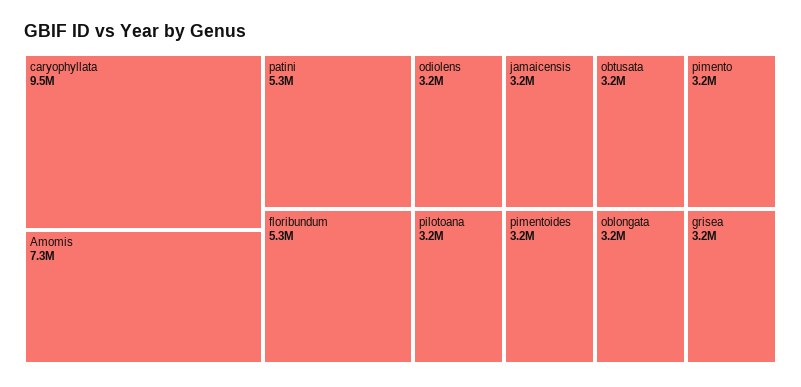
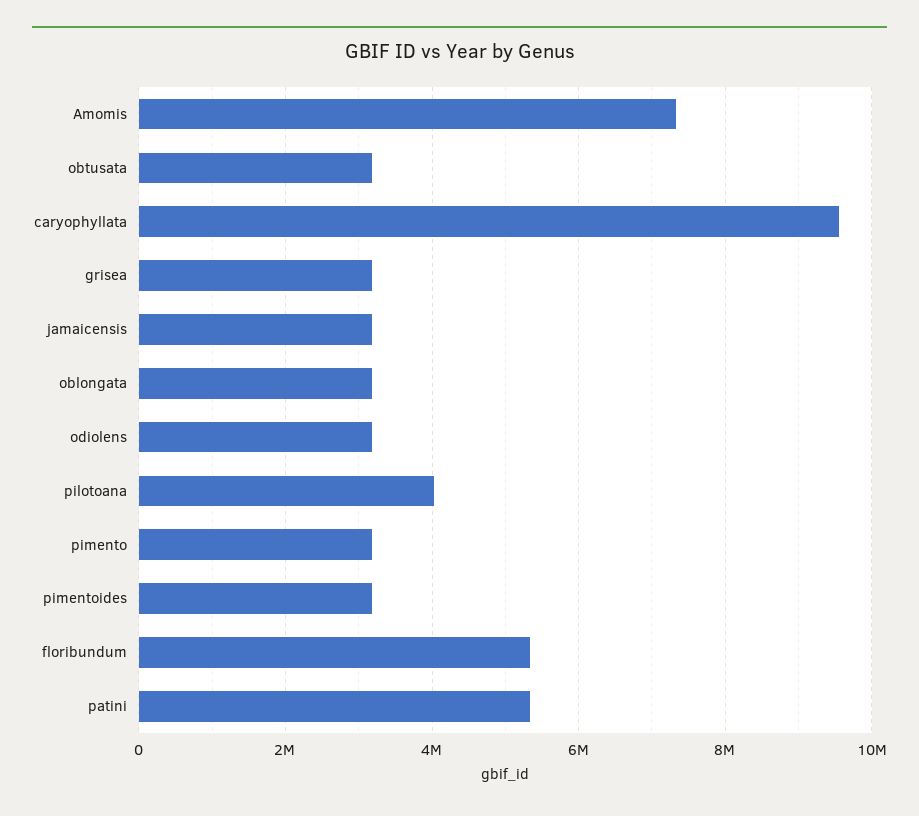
  {
    "caryophyllata": 9500000,
    "Amomis": 7300000,
    "patini": 5300000,
    "floribundum": 5300000,
    "odiolens": 3200000,
    "jamaicensis": 3200000,
-   "pilotoana": 3200000,
+   "pilotoana": 4000000,
    "pimentoides": 3200000,
    "obtusata": 3200000,
    "pimento": 3200000,
    "oblongata": 3200000,
    "grisea": 3200000
  }

